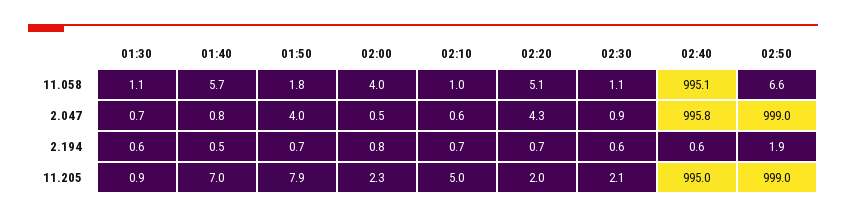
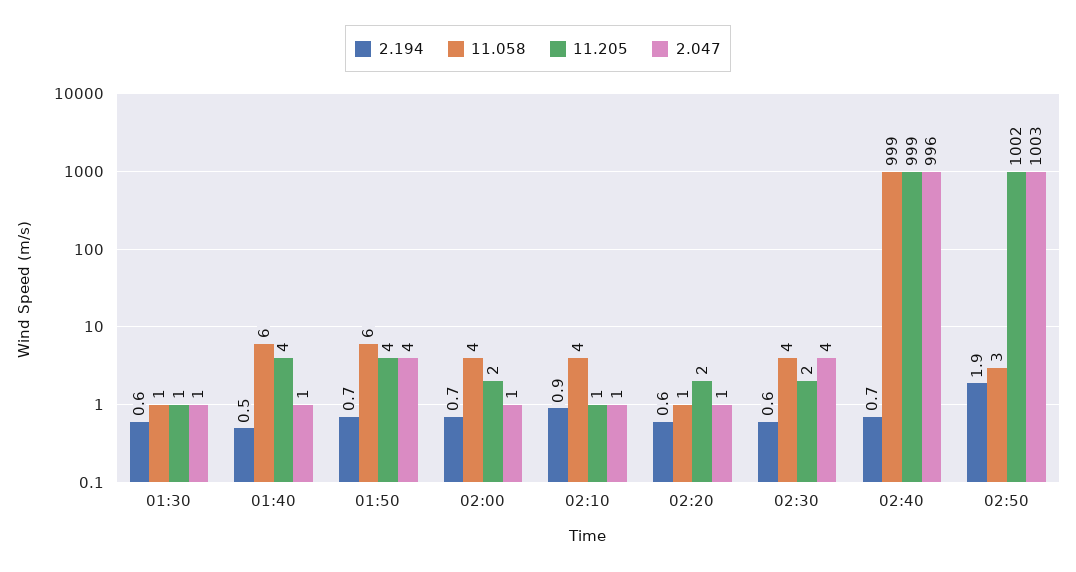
  {
    "11.058": {
      "01:30": 1.1,
      "01:40": 5.7,
-     "01:50": 1.8,
+     "01:50": 6,
      "02:00": 4,
-     "02:10": 1,
+     "02:10": 4,
-     "02:20": 5.1,
+     "02:20": 1,
-     "02:30": 1.1,
+     "02:30": 4,
-     "02:40": 995.1,
+     "02:40": 999,
-     "02:50": 6.6
+     "02:50": 3
    },
    "2.047": {
      "01:30": 0.7,
      "01:40": 0.8,
      "01:50": 4,
      "02:00": 0.5,
      "02:10": 0.6,
-     "02:20": 4.3,
+     "02:20": 1,
-     "02:30": 0.9,
+     "02:30": 4,
      "02:40": 995.8,
-     "02:50": 999
+     "02:50": 1003
    },
    "2.194": {
      "01:30": 0.6,
      "01:40": 0.5,
      "01:50": 0.7,
-     "02:00": 0.8,
+     "02:00": 0.7,
-     "02:10": 0.7,
+     "02:10": 0.9,
-     "02:20": 0.7,
+     "02:20": 0.6,
      "02:30": 0.6,
-     "02:40": 0.6,
+     "02:40": 0.7,
      "02:50": 1.9
    },
    "11.205": {
      "01:30": 0.9,
-     "01:40": 7,
+     "01:40": 4,
-     "01:50": 7.9,
+     "01:50": 4,
      "02:00": 2.3,
-     "02:10": 5,
+     "02:10": 1,
      "02:20": 2,
      "02:30": 2.1,
-     "02:40": 995,
+     "02:40": 999,
-     "02:50": 999
+     "02:50": 1002
    }
  }

